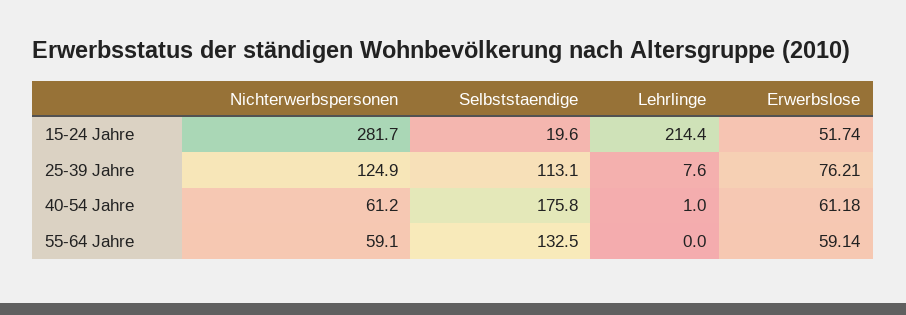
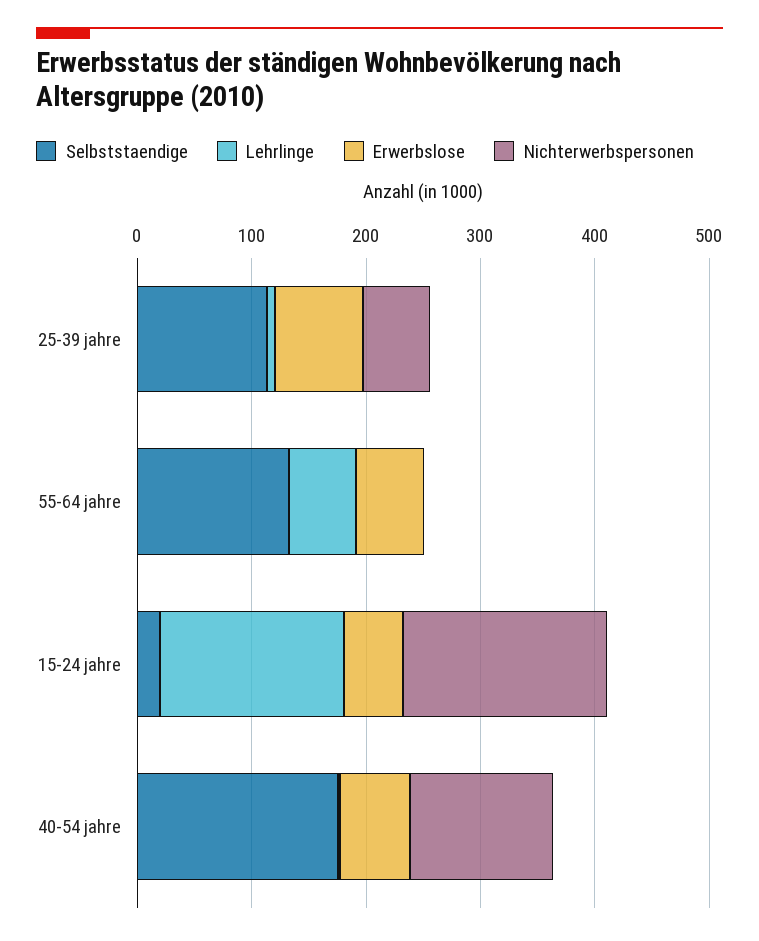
  {
    "Nichterwerbspersonen": {
-     "15-24 Jahre": 281.7,
+     "15-24 Jahre": 180,
-     "25-39 Jahre": 124.9,
+     "25-39 Jahre": 60,
-     "40-54 Jahre": 61.2,
+     "40-54 Jahre": 120,
-     "55-64 Jahre": 59.1
+     "55-64 Jahre": 0
    },
    "Selbststaendige": {
      "15-24 Jahre": 19.6,
      "25-39 Jahre": 113.1,
      "40-54 Jahre": 175.8,
      "55-64 Jahre": 132.5
    },
    "Lehrlinge": {
-     "15-24 Jahre": 214.4,
+     "15-24 Jahre": 160,
      "25-39 Jahre": 7.6,
      "40-54 Jahre": 1,
-     "55-64 Jahre": 0
+     "55-64 Jahre": 60
    },
    "Erwerbslose": {
      "15-24 Jahre": 51.74,
      "25-39 Jahre": 76.21,
      "40-54 Jahre": 61.18,
      "55-64 Jahre": 59.14
    }
  }

